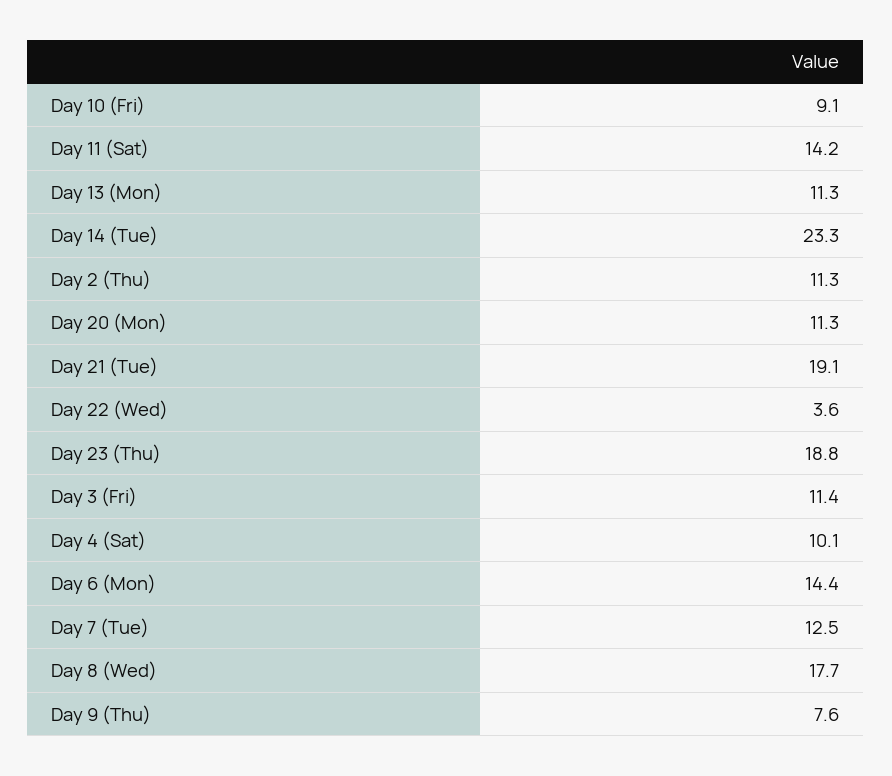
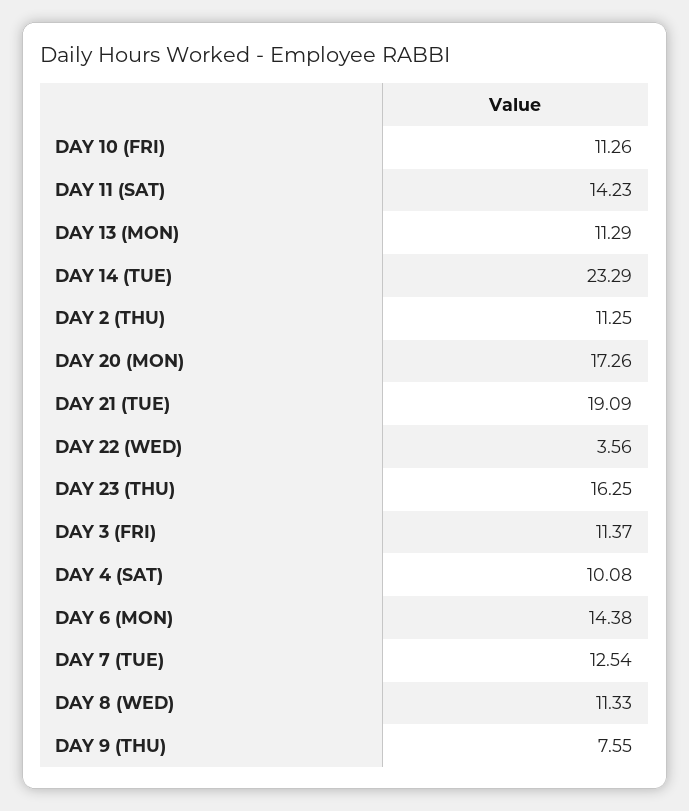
  {
-   "Day 10 (Fri)": 9.1,
+   "Day 10 (Fri)": 11.26,
    "Day 11 (Sat)": 14.23,
    "Day 13 (Mon)": 11.29,
    "Day 14 (Tue)": 23.29,
    "Day 2 (Thu)": 11.25,
-   "Day 20 (Mon)": 11.3,
+   "Day 20 (Mon)": 17.26,
    "Day 21 (Tue)": 19.09,
    "Day 22 (Wed)": 3.56,
-   "Day 23 (Thu)": 18.8,
+   "Day 23 (Thu)": 16.25,
    "Day 3 (Fri)": 11.37,
    "Day 4 (Sat)": 10.08,
    "Day 6 (Mon)": 14.38,
    "Day 7 (Tue)": 12.54,
-   "Day 8 (Wed)": 17.7,
+   "Day 8 (Wed)": 11.33,
    "Day 9 (Thu)": 7.55
  }

